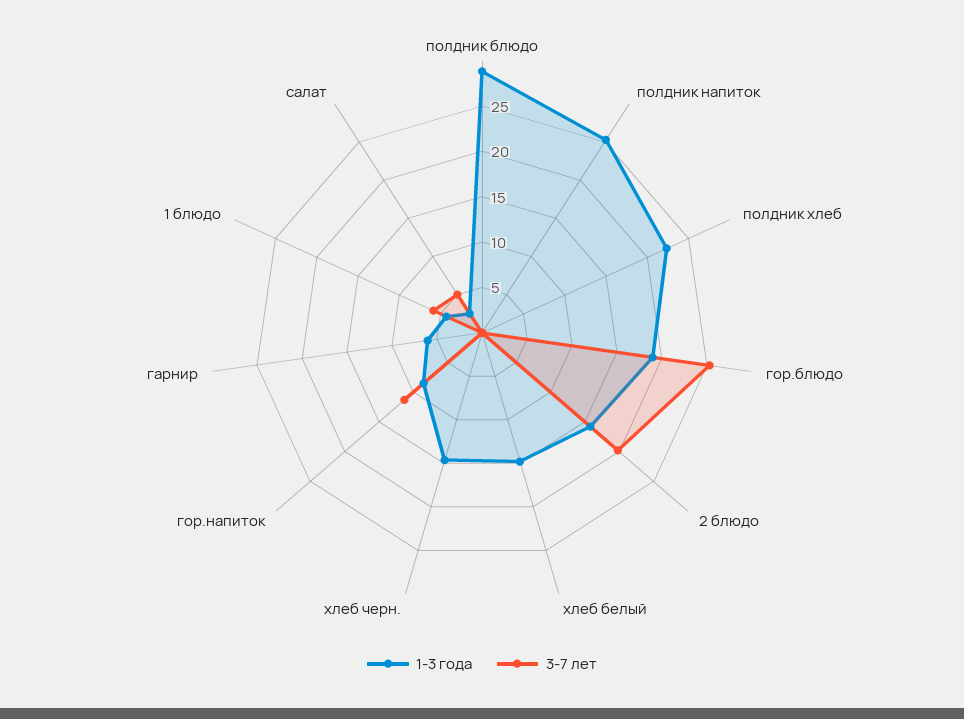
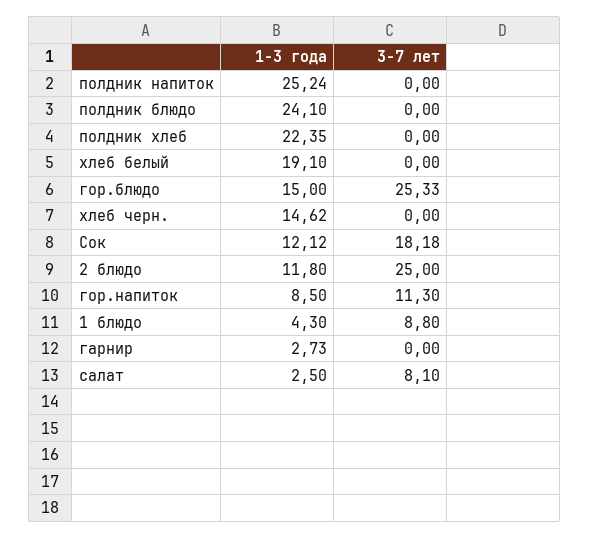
  {
    "1-3 года": {
-     "полдник блюдо": 29,
+     "полдник блюдо": 24.1,
      "полдник напиток": 25.24,
      "полдник хлеб": 22.35,
-     "гор.блюдо": 19,
+     "гор.блюдо": 15,
-     "2 блюдо": 16,
+     "2 блюдо": 11.8,
-     "хлеб белый": 15,
+     "хлеб белый": 19.1,
      "хлеб черн.": 14.62,
      "гор.напиток": 8.5,
-     "гарнир": 6,
+     "гарнир": 2.73,
      "1 блюдо": 4.3,
-     "салат": 2.5
+     "салат": 2.5,
+     "Сок": 12.12
    },
    "3-7 лет": {
      "полдник блюдо": 0,
      "полдник напиток": 0,
      "полдник хлеб": 0,
      "гор.блюдо": 25.33,
-     "2 блюдо": 20,
+     "2 блюдо": 25,
      "хлеб белый": 0,
      "хлеб черн.": 0,
      "гор.напиток": 11.3,
      "гарнир": 0,
-     "1 блюдо": 6,
+     "1 блюдо": 8.8,
-     "салат": 5
+     "салат": 8.1,
+     "Сок": 18.18
    }
  }

